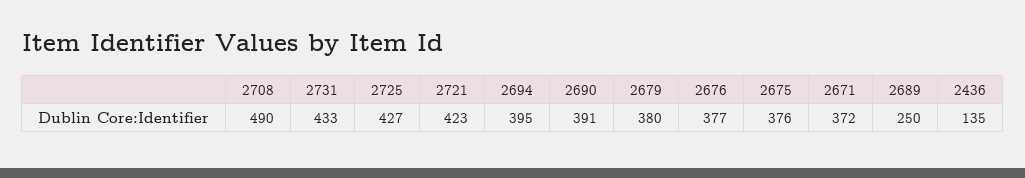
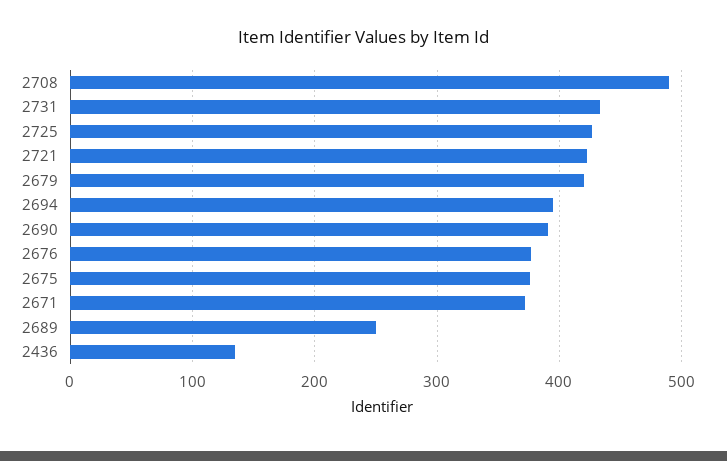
  {
    "2708": 490,
    "2731": 433,
    "2725": 427,
    "2721": 423,
    "2694": 395,
    "2690": 391,
-   "2679": 380,
+   "2679": 420,
    "2676": 377,
    "2675": 376,
    "2671": 372,
    "2689": 250,
    "2436": 135
  }

